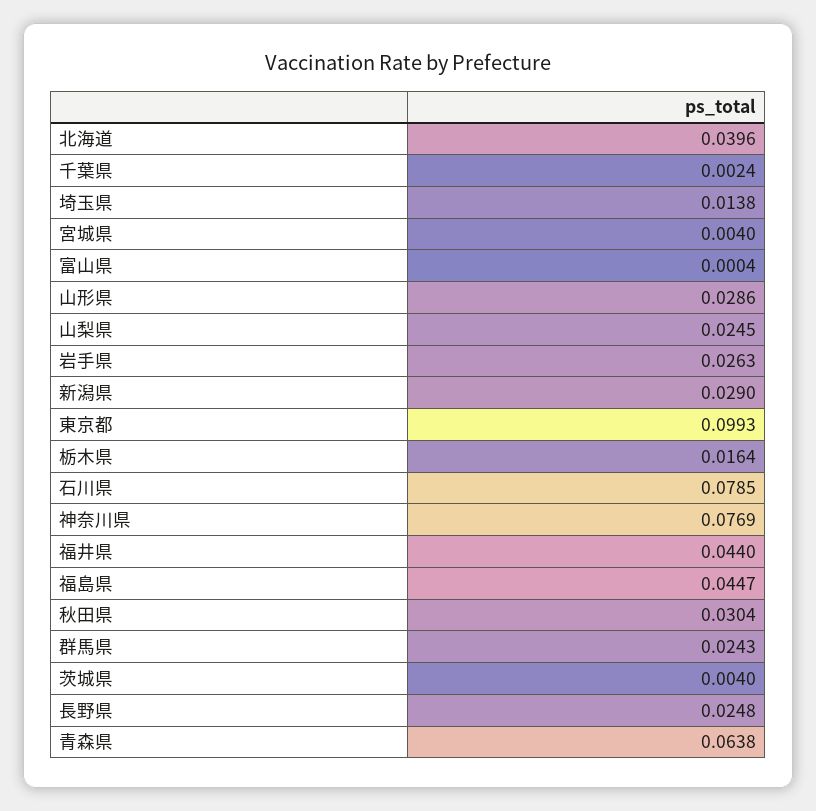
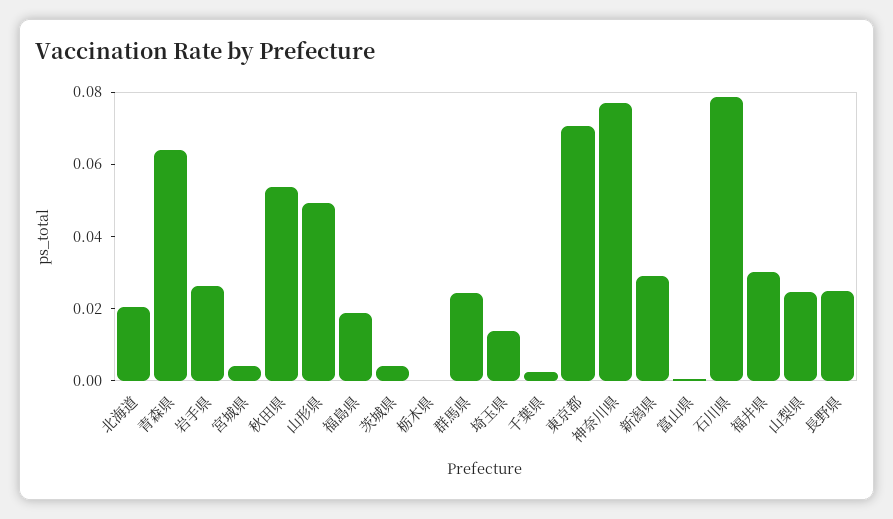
  {
-   "北海道": 0.0396,
+   "北海道": 0.02,
    "千葉県": 0.0024,
    "埼玉県": 0.0138,
    "宮城県": 0.004,
    "富山県": 0.0004,
-   "山形県": 0.0286,
+   "山形県": 0.05,
    "山梨県": 0.0245,
    "岩手県": 0.0263,
    "新潟県": 0.029,
-   "東京都": 0.0993,
+   "東京都": 0.07,
-   "栃木県": 0.0164,
+   "栃木県": 0,
    "石川県": 0.0785,
    "神奈川県": 0.0769,
-   "福井県": 0.044,
+   "福井県": 0.03,
-   "福島県": 0.0447,
+   "福島県": 0.02,
-   "秋田県": 0.0304,
+   "秋田県": 0.055,
    "群馬県": 0.0243,
    "茨城県": 0.004,
    "長野県": 0.0248,
    "青森県": 0.0638
  }

